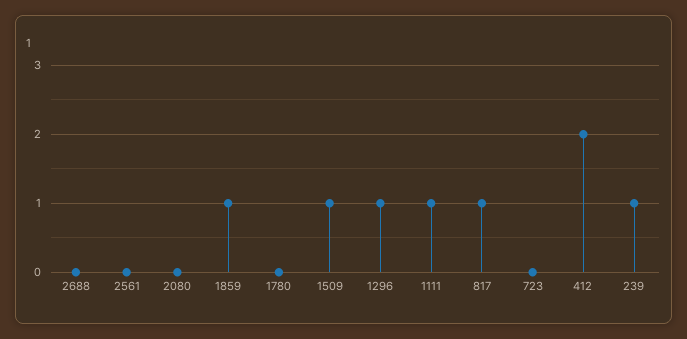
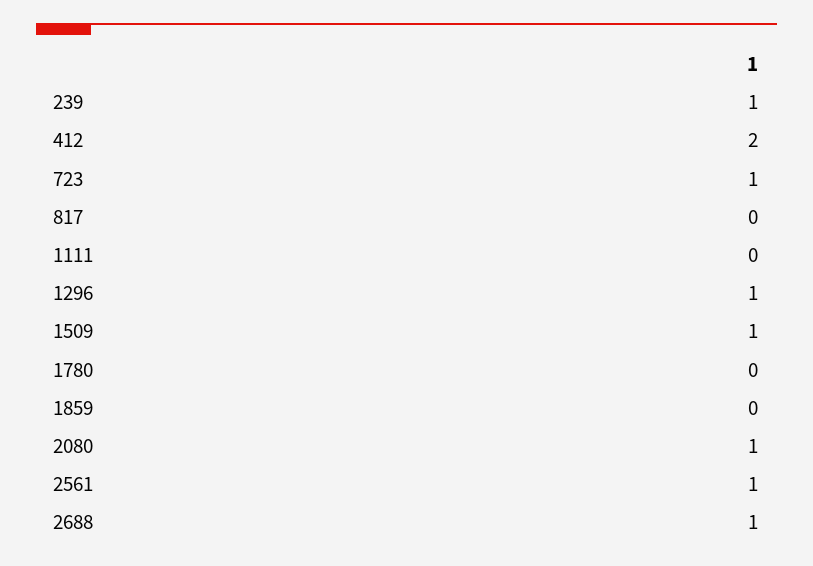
  {
-   "2688": 0,
+   "2688": 1,
-   "2561": 0,
+   "2561": 1,
-   "2080": 0,
+   "2080": 1,
-   "1859": 1,
+   "1859": 0,
    "1780": 0,
    "1509": 1,
    "1296": 1,
-   "1111": 1,
+   "1111": 0,
-   "817": 1,
+   "817": 0,
-   "723": 0,
+   "723": 1,
    "412": 2,
    "239": 1
  }

